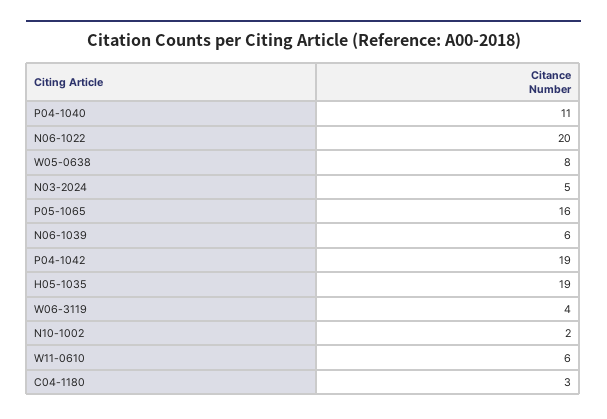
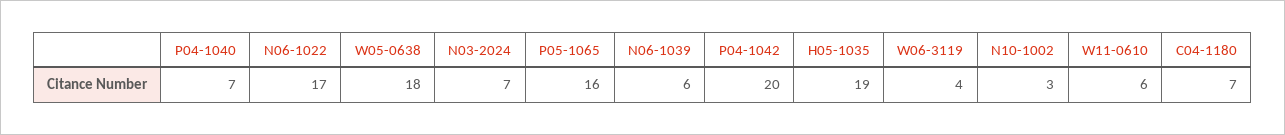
  {
-   "P04-1040": 11,
+   "P04-1040": 7,
-   "N06-1022": 20,
+   "N06-1022": 17,
-   "W05-0638": 8,
+   "W05-0638": 18,
-   "N03-2024": 5,
+   "N03-2024": 7,
    "P05-1065": 16,
    "N06-1039": 6,
-   "P04-1042": 19,
+   "P04-1042": 20,
    "H05-1035": 19,
    "W06-3119": 4,
-   "N10-1002": 2,
+   "N10-1002": 3,
    "W11-0610": 6,
-   "C04-1180": 3
+   "C04-1180": 7
  }

